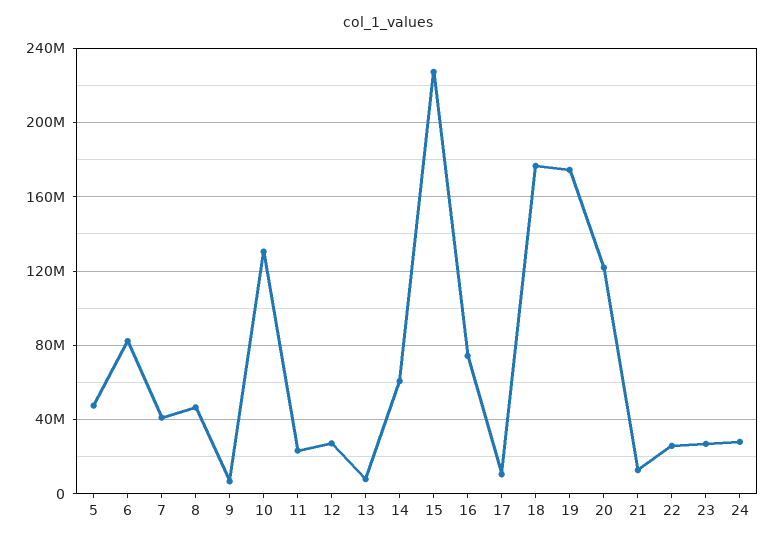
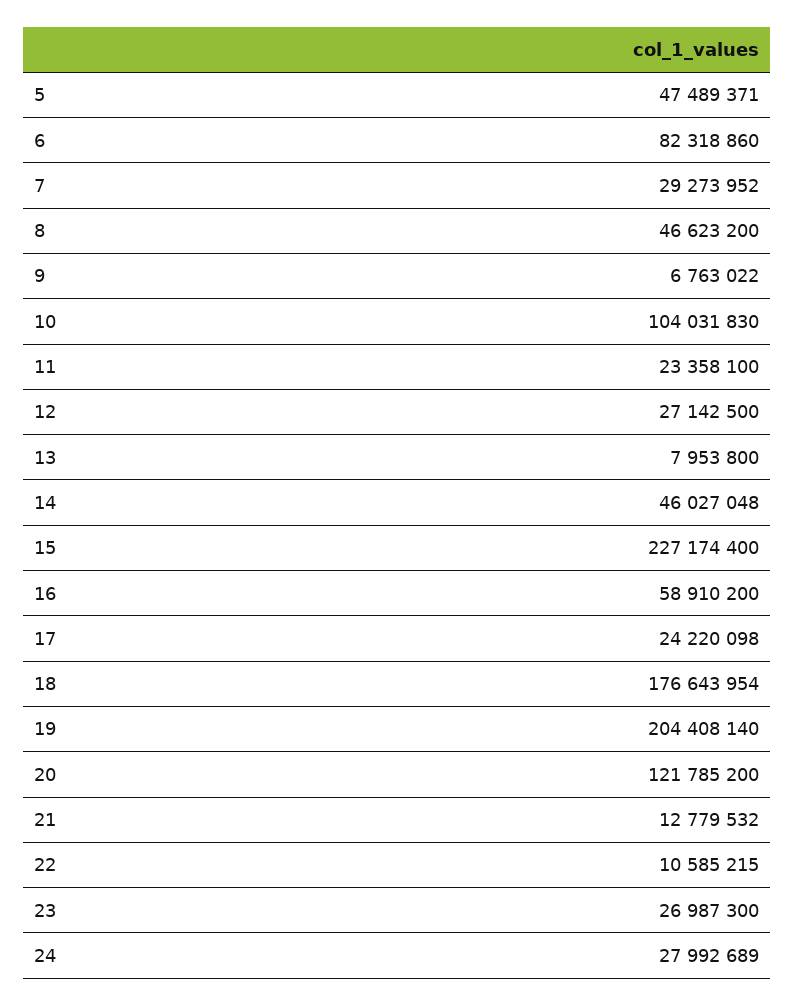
  {
    "5": 47489371,
    "6": 82318860,
-   "7": 40000000,
+   "7": 29273952,
    "8": 46623200,
    "9": 6763022,
-   "10": 130000000,
+   "10": 104031830,
    "11": 23358100,
    "12": 27142500,
    "13": 7953800,
-   "14": 60000000,
+   "14": 46027048,
    "15": 227174400,
-   "16": 75000000,
+   "16": 58910200,
-   "17": 10000000,
+   "17": 24220098,
    "18": 176643954,
-   "19": 175000000,
+   "19": 204408140,
    "20": 121785200,
    "21": 12779532,
-   "22": 25000000,
+   "22": 10585215,
    "23": 26987300,
    "24": 27992689
  }

